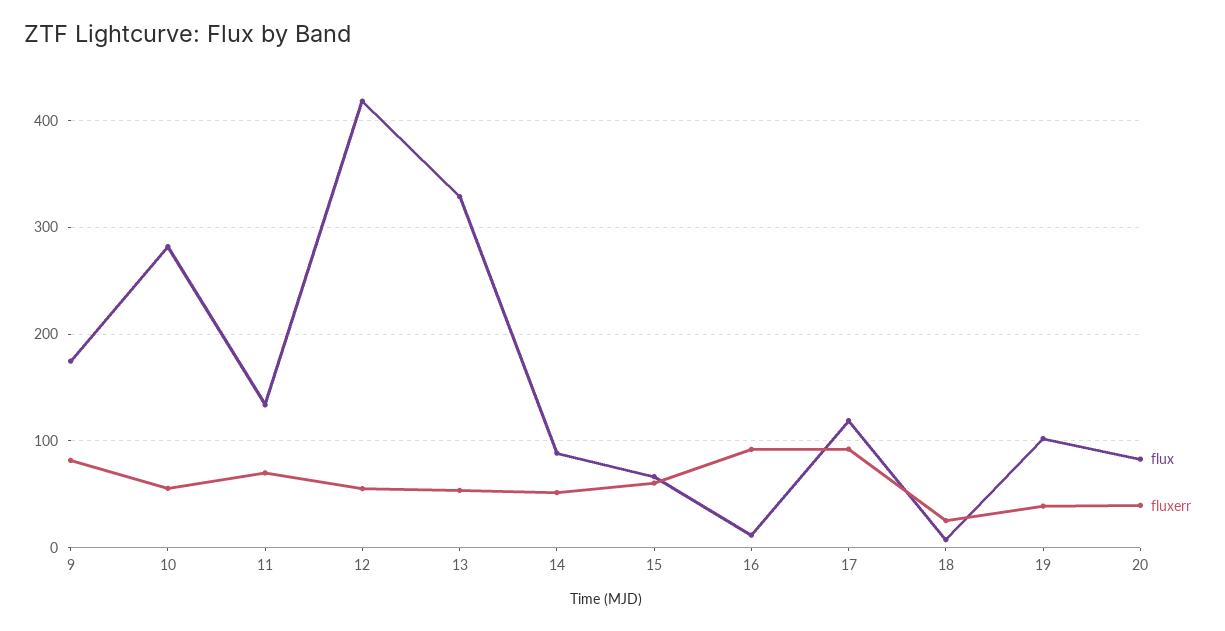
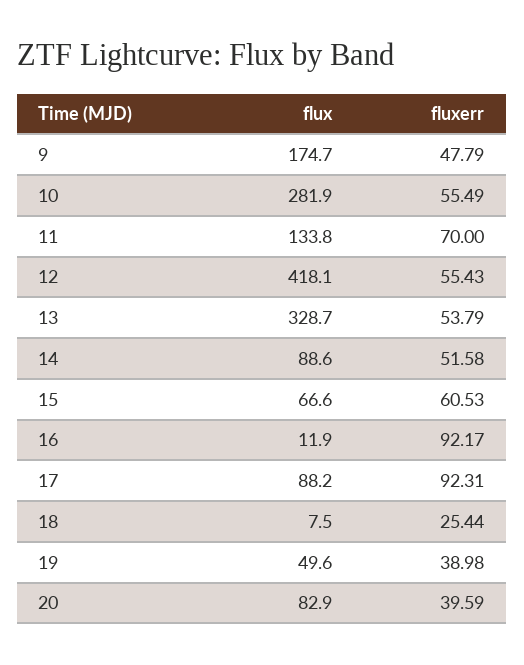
  {
    "flux": {
      "9": 174.7,
      "10": 281.9,
      "11": 133.8,
      "12": 418.1,
      "13": 328.7,
      "14": 88.6,
      "15": 66.6,
      "16": 11.9,
-     "17": 120,
+     "17": 88.2,
      "18": 7.5,
-     "19": 100,
+     "19": 49.6,
      "20": 82.9
    },
    "fluxerr": {
-     "9": 80,
+     "9": 47.79,
      "10": 55.49,
      "11": 70,
      "12": 55.43,
      "13": 53.79,
      "14": 51.58,
      "15": 60.53,
      "16": 92.17,
      "17": 92.31,
      "18": 25.44,
      "19": 38.98,
      "20": 39.59
    }
  }

